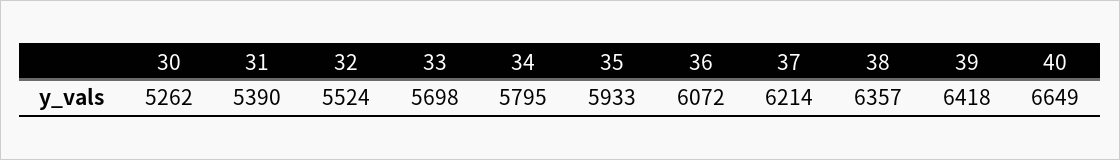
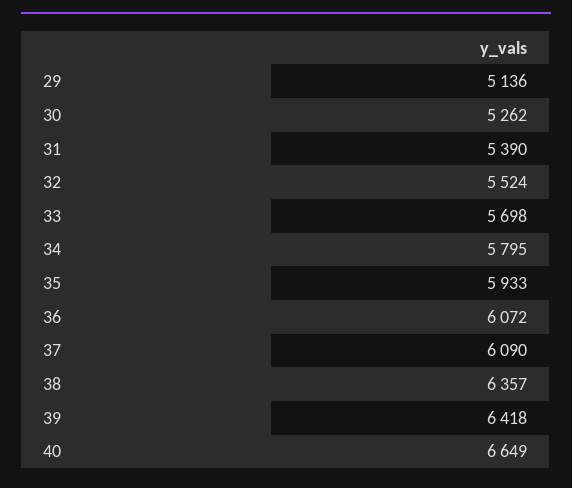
  {
    "30": 5262,
    "31": 5390,
    "32": 5524,
    "33": 5698,
    "34": 5795,
    "35": 5933,
    "36": 6072,
-   "37": 6214,
+   "37": 6090,
    "38": 6357,
    "39": 6418,
-   "40": 6649
+   "40": 6649,
+   "29": 5136
  }

